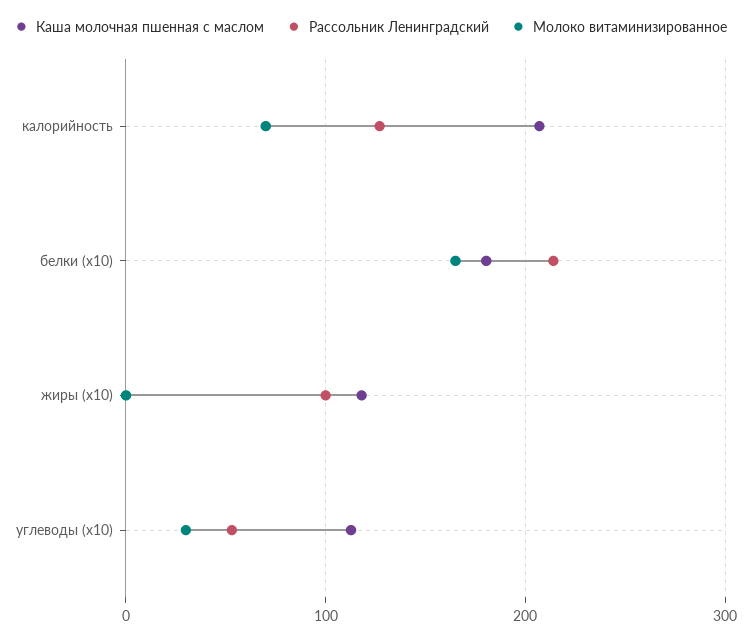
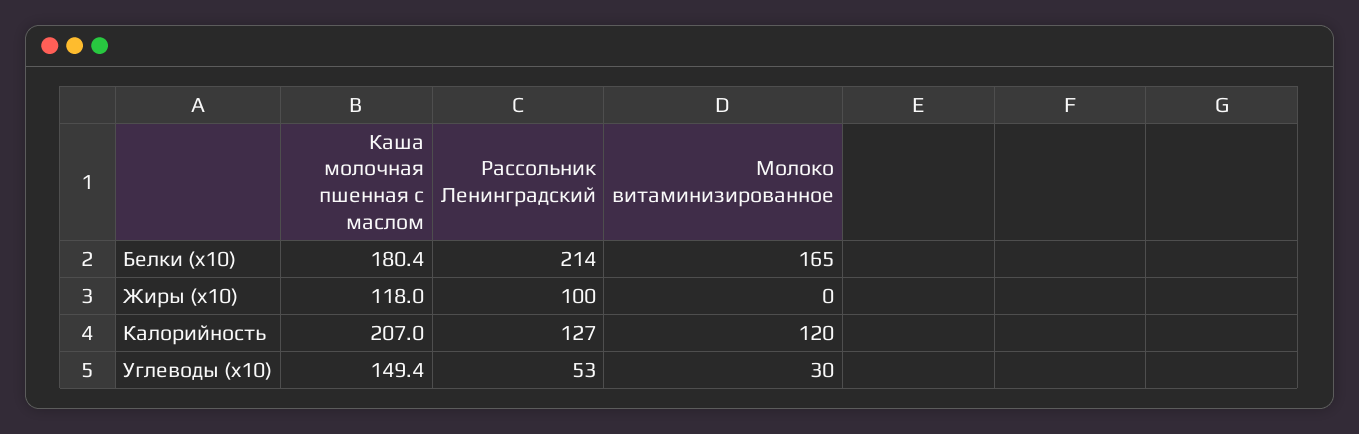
  {
    "Каша молочная пшенная с маслом": {
      "калорийность": 207,
      "белки (x10)": 180.4,
      "жиры (x10)": 118,
-     "углеводы (x10)": 110
+     "углеводы (x10)": 149.4
    },
    "Рассольник Ленинградский": {
      "калорийность": 127,
      "белки (x10)": 214,
      "жиры (x10)": 100,
      "углеводы (x10)": 53
    },
    "Молоко витаминизированное": {
-     "калорийность": 70,
+     "калорийность": 120,
      "белки (x10)": 165,
      "жиры (x10)": 0,
      "углеводы (x10)": 30
    }
  }

